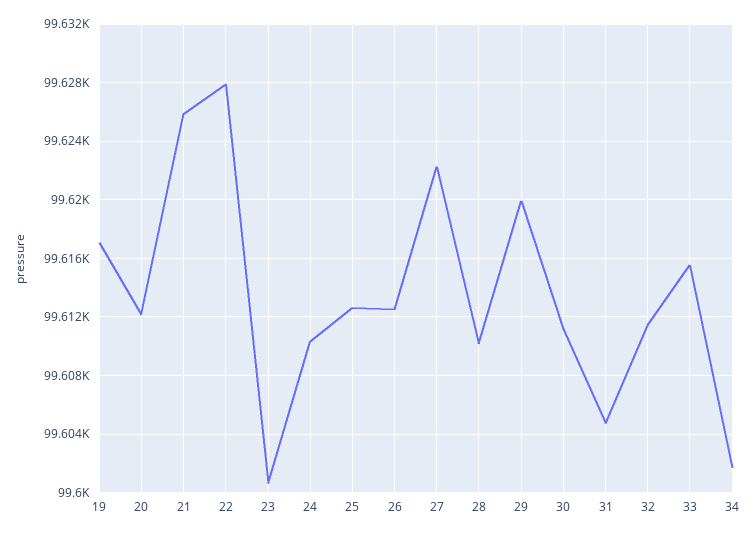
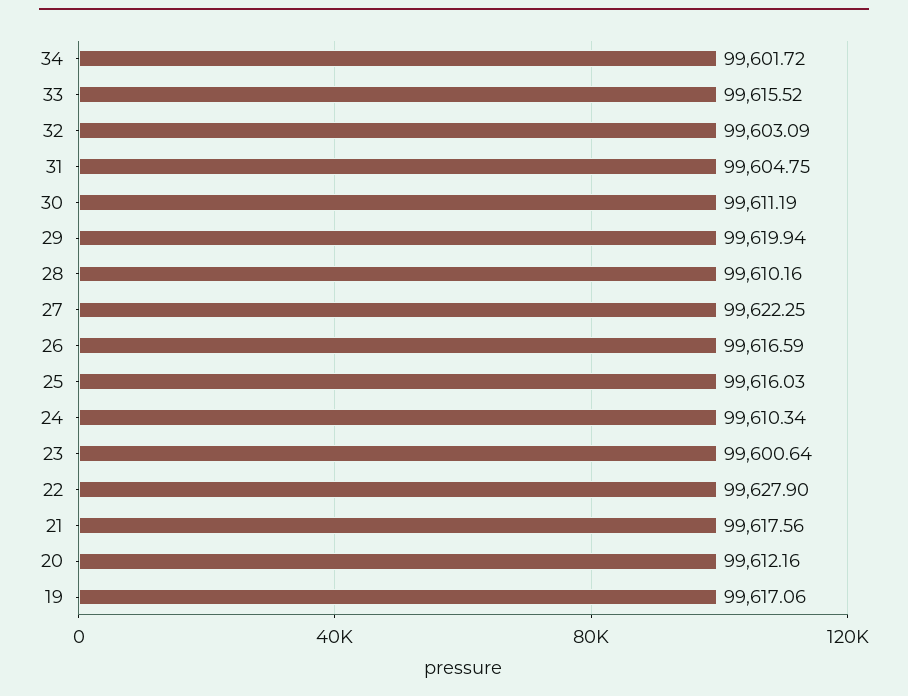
  {
    "19": 99617.06,
    "20": 99612.16,
-   "21": 99626,
+   "21": 99617.56,
    "22": 99627.9,
    "23": 99600.64,
    "24": 99610.34,
-   "25": 99612.5,
+   "25": 99616.03,
-   "26": 99612.5,
+   "26": 99616.59,
    "27": 99622.25,
    "28": 99610.16,
    "29": 99619.94,
    "30": 99611.19,
    "31": 99604.75,
-   "32": 99611.5,
+   "32": 99603.09,
    "33": 99615.52,
    "34": 99601.72
  }

